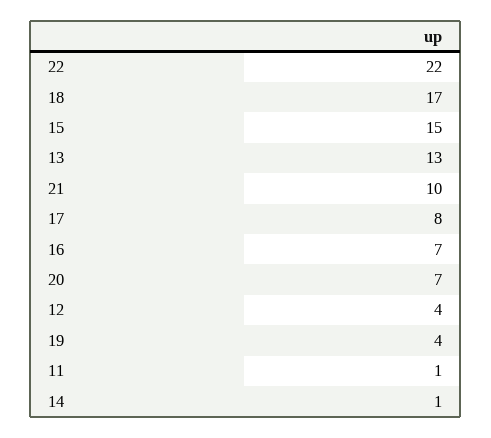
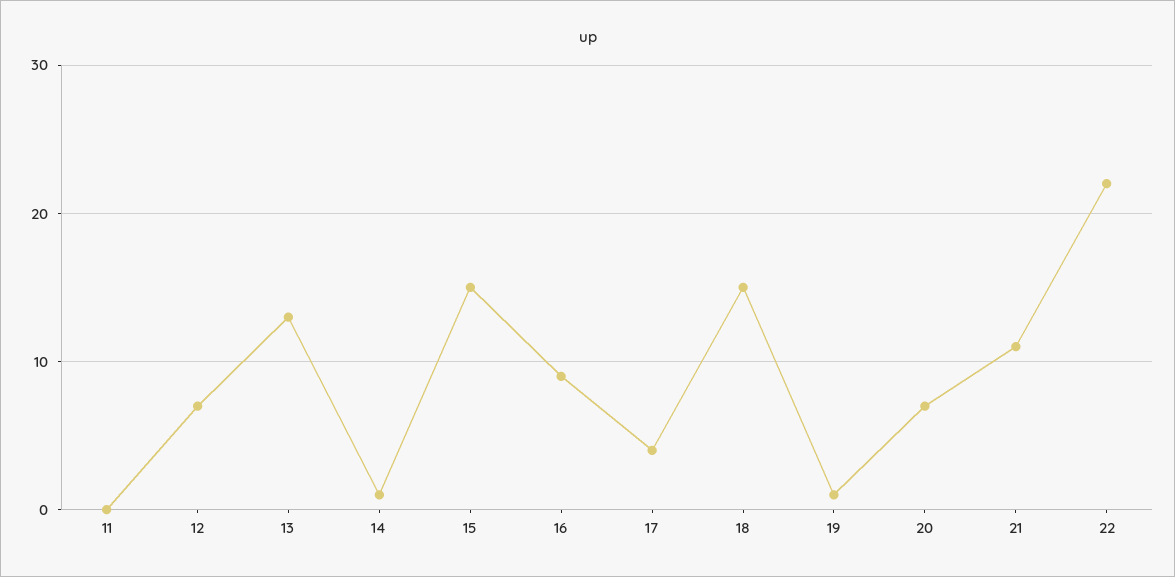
  {
    "22": 22,
-   "18": 17,
+   "18": 15,
    "15": 15,
    "13": 13,
-   "21": 10,
+   "21": 11,
-   "17": 8,
+   "17": 4,
-   "16": 7,
+   "16": 9,
    "20": 7,
-   "12": 4,
+   "12": 7,
-   "19": 4,
+   "19": 1,
-   "11": 1,
+   "11": 0,
    "14": 1
  }

